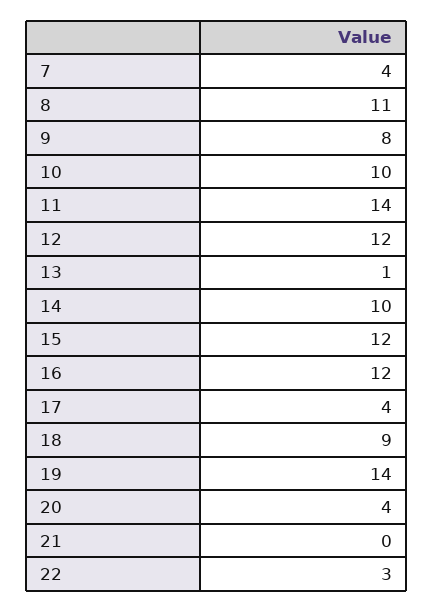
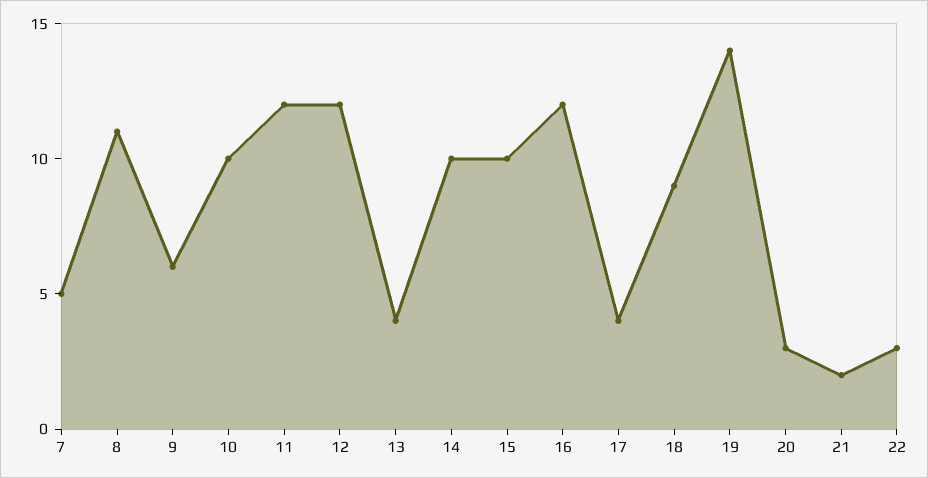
  {
-   "7": 4,
+   "7": 5,
    "8": 11,
-   "9": 8,
+   "9": 6,
    "10": 10,
-   "11": 14,
+   "11": 12,
    "12": 12,
-   "13": 1,
+   "13": 4,
    "14": 10,
-   "15": 12,
+   "15": 10,
    "16": 12,
    "17": 4,
    "18": 9,
    "19": 14,
-   "20": 4,
+   "20": 3,
-   "21": 0,
+   "21": 2,
    "22": 3
  }

